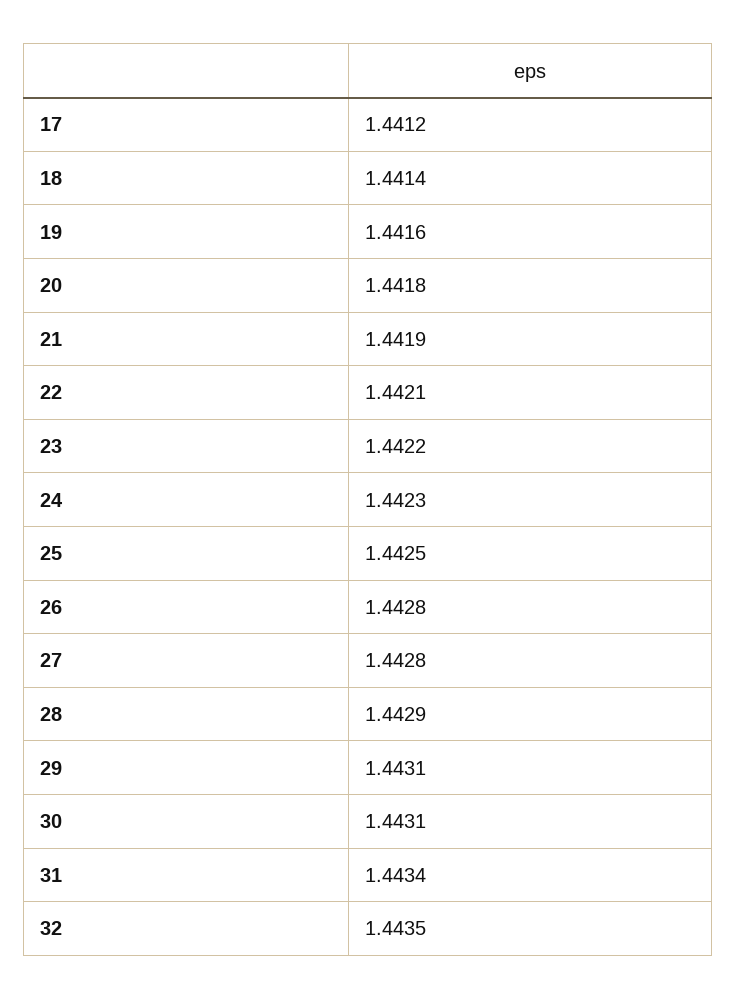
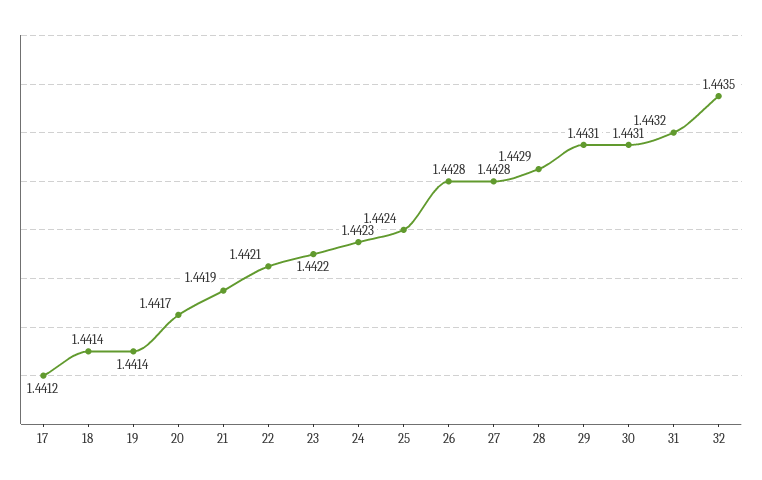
  {
    "17": 1.4412,
    "18": 1.4414,
-   "19": 1.4416,
+   "19": 1.4414,
-   "20": 1.4418,
+   "20": 1.4417,
    "21": 1.4419,
    "22": 1.4421,
    "23": 1.4422,
    "24": 1.4423,
-   "25": 1.4425,
+   "25": 1.4424,
    "26": 1.4428,
    "27": 1.4428,
    "28": 1.4429,
    "29": 1.4431,
    "30": 1.4431,
-   "31": 1.4434,
+   "31": 1.4432,
    "32": 1.4435
  }

